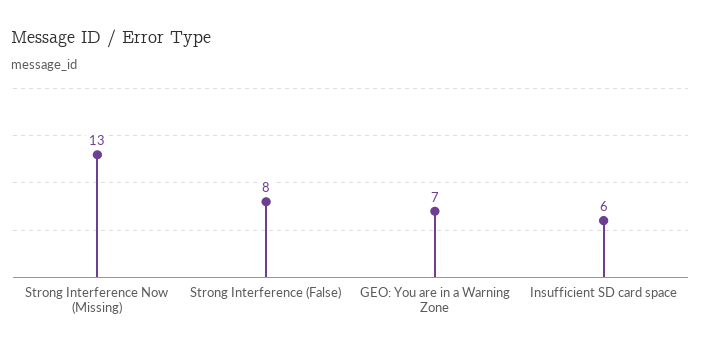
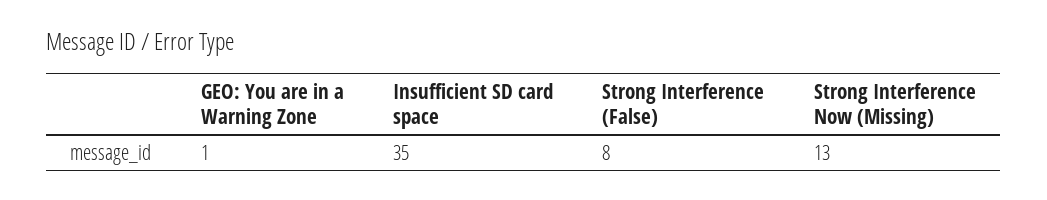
  {
    "Strong Interference Now (Missing)": 13,
    "Strong Interference (False)": 8,
-   "GEO: You are in a Warning Zone": 7,
+   "GEO: You are in a Warning Zone": 1,
-   "Insufficient SD card space": 6
+   "Insufficient SD card space": 35
  }

